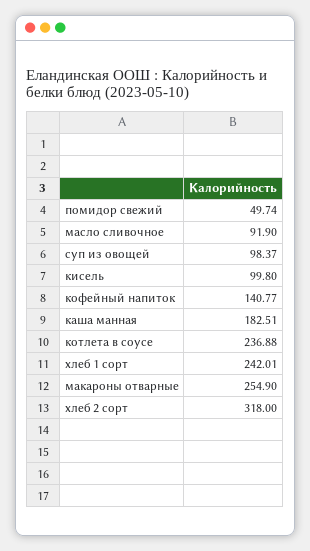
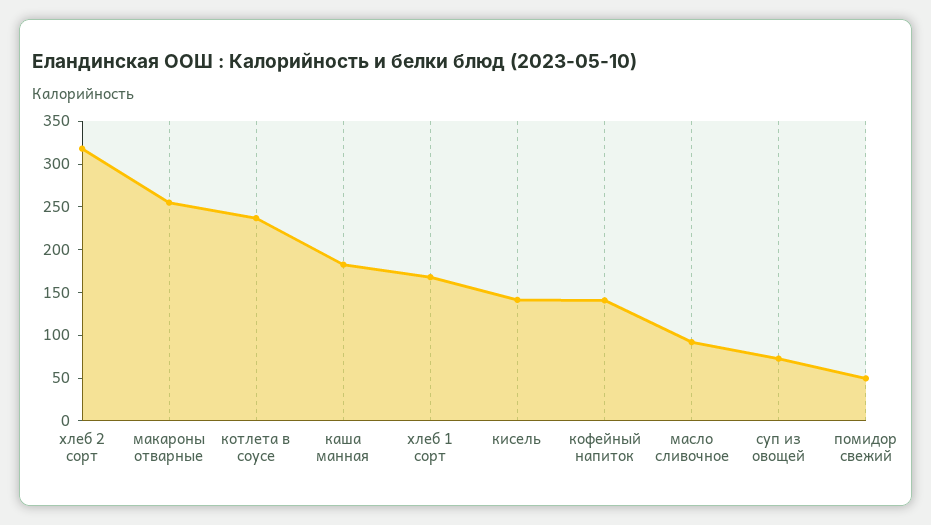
  {
    "помидор свежий": 49.74,
    "масло сливочное": 91.9,
-   "суп из овощей": 98.37,
+   "суп из овощей": 70,
-   "кисель": 99.8,
+   "кисель": 140,
    "кофейный напиток": 140.77,
    "каша манная": 182.51,
    "котлета в соусе": 236.88,
-   "хлеб 1 сорт": 242.01,
+   "хлеб 1 сорт": 170,
    "макароны отварные": 254.9,
    "хлеб 2 сорт": 318
  }

